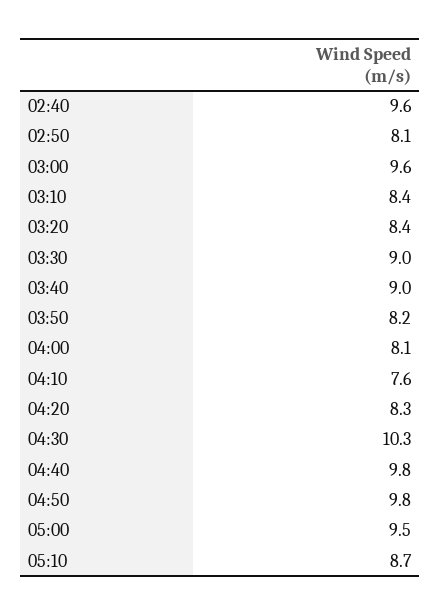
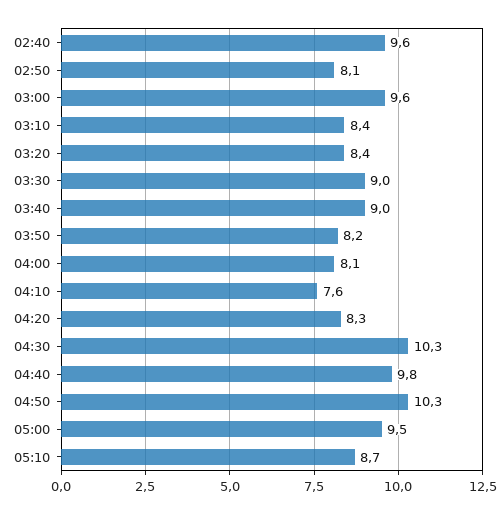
  {
    "02:40": 9.6,
    "02:50": 8.1,
    "03:00": 9.6,
    "03:10": 8.4,
    "03:20": 8.4,
    "03:30": 9,
    "03:40": 9,
    "03:50": 8.2,
    "04:00": 8.1,
    "04:10": 7.6,
    "04:20": 8.3,
    "04:30": 10.3,
    "04:40": 9.8,
-   "04:50": 9.8,
+   "04:50": 10.3,
    "05:00": 9.5,
    "05:10": 8.7
  }

